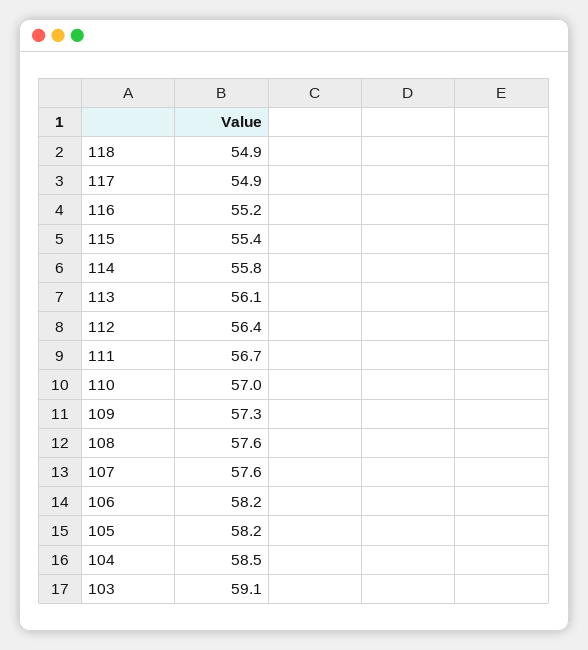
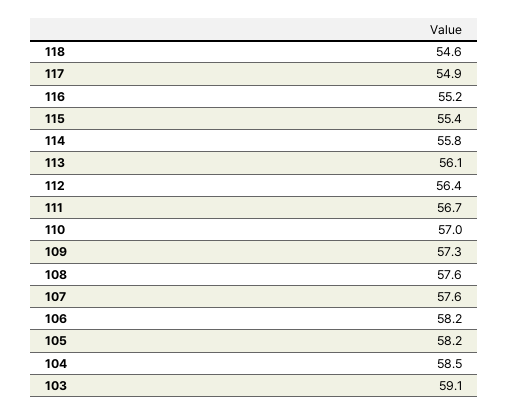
  {
-   "118": 54.9,
+   "118": 54.6,
    "117": 54.9,
    "116": 55.2,
    "115": 55.4,
    "114": 55.8,
    "113": 56.1,
    "112": 56.4,
    "111": 56.7,
    "110": 57,
    "109": 57.3,
    "108": 57.6,
    "107": 57.6,
    "106": 58.2,
    "105": 58.2,
    "104": 58.5,
    "103": 59.1
  }

